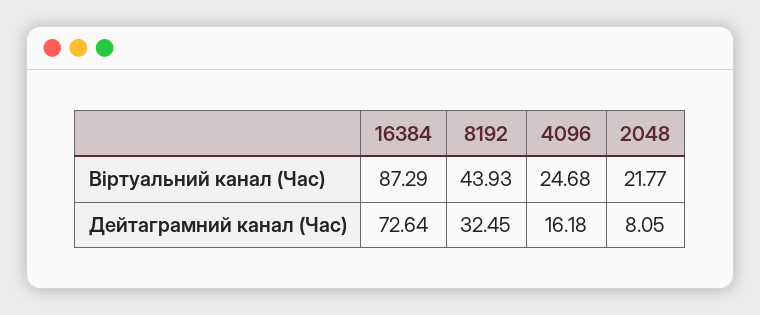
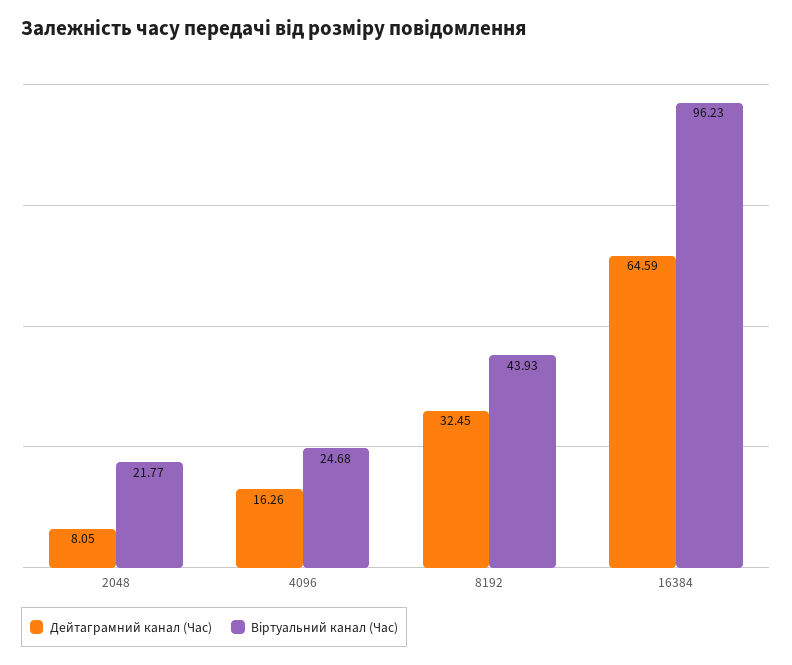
  {
    "Віртуальний канал (Час)": {
-     "16384": 87.29,
+     "16384": 96.23,
      "8192": 43.93,
      "4096": 24.68,
      "2048": 21.77
    },
    "Дейтаграмний канал (Час)": {
-     "16384": 72.64,
+     "16384": 64.59,
      "8192": 32.45,
-     "4096": 16.18,
+     "4096": 16.26,
      "2048": 8.05
    }
  }

